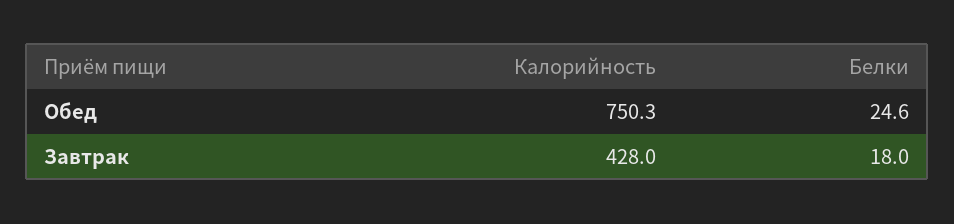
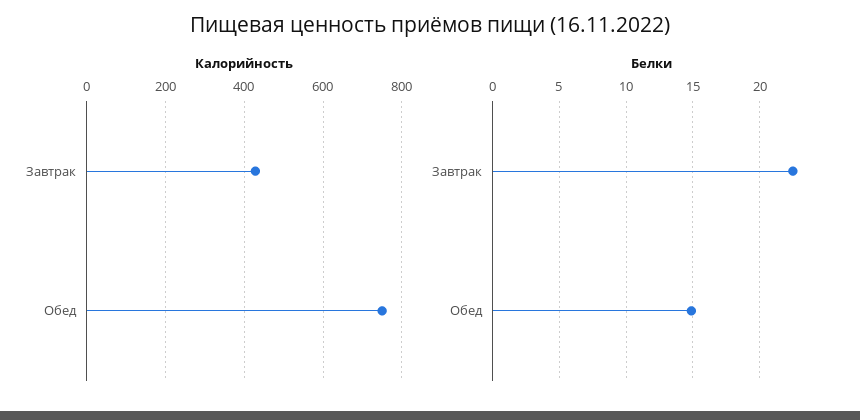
  {
    "Калорийность": {
      "Обед": 750.3,
      "Завтрак": 428
    },
    "Белки": {
-     "Обед": 24.6,
+     "Обед": 15,
-     "Завтрак": 18
+     "Завтрак": 22.5
    }
  }

